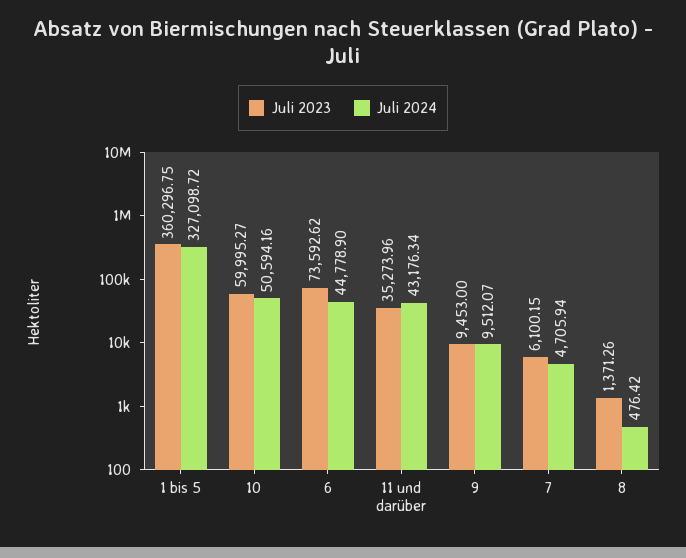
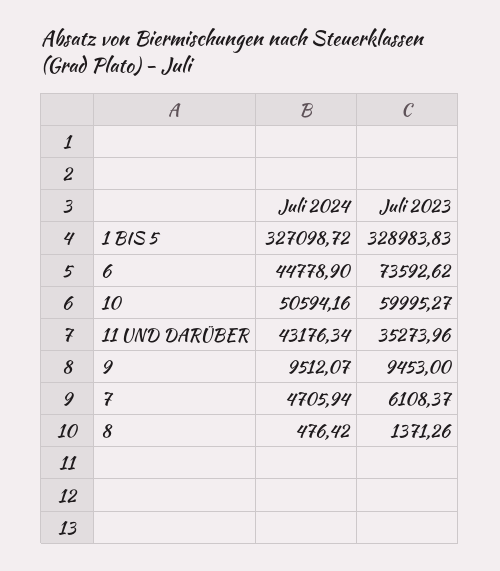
  {
    "Juli 2023": {
-     "1 bis 5": 360296.75,
+     "1 bis 5": 328983.83,
      "10": 59995.27,
      "6": 73592.62,
      "11 und darüber": 35273.96,
      "9": 9453,
-     "7": 6100.15,
+     "7": 6108.37,
      "8": 1371.26
    },
    "Juli 2024": {
      "1 bis 5": 327098.72,
      "10": 50594.16,
      "6": 44778.9,
      "11 und darüber": 43176.34,
      "9": 9512.07,
      "7": 4705.94,
      "8": 476.42
    }
  }

